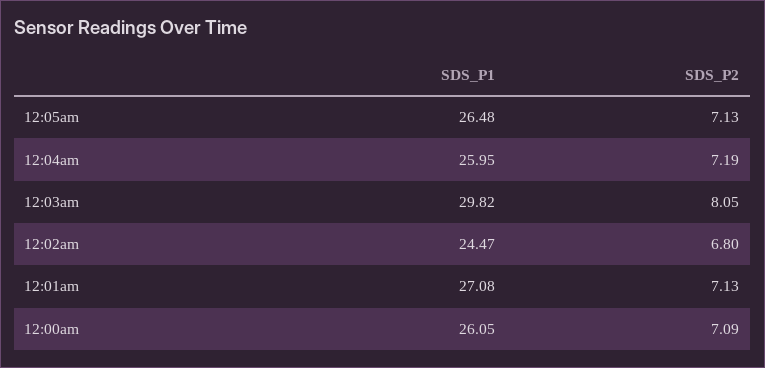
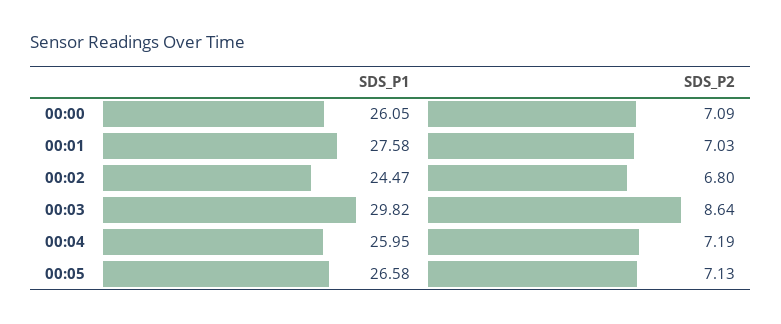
  {
    "SDS_P1": {
-     "12:05am": 26.48,
+     "12:05am": 26.58,
      "12:04am": 25.95,
      "12:03am": 29.82,
      "12:02am": 24.47,
-     "12:01am": 27.08,
+     "12:01am": 27.58,
      "12:00am": 26.05
    },
    "SDS_P2": {
      "12:05am": 7.13,
      "12:04am": 7.19,
-     "12:03am": 8.05,
+     "12:03am": 8.64,
      "12:02am": 6.8,
-     "12:01am": 7.13,
+     "12:01am": 7.03,
      "12:00am": 7.09
    }
  }

